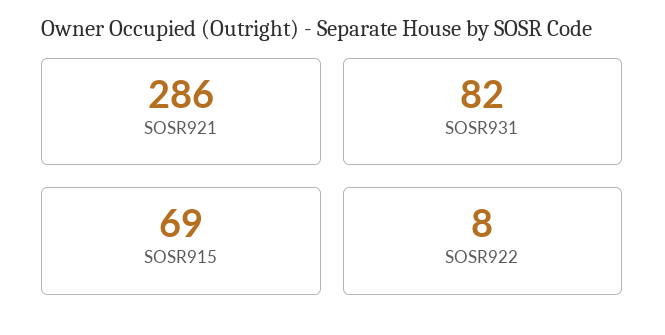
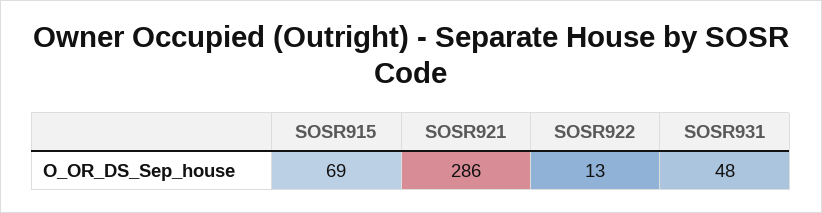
  {
    "SOSR921": 286,
-   "SOSR931": 82,
+   "SOSR931": 48,
    "SOSR915": 69,
-   "SOSR922": 8
+   "SOSR922": 13
  }

